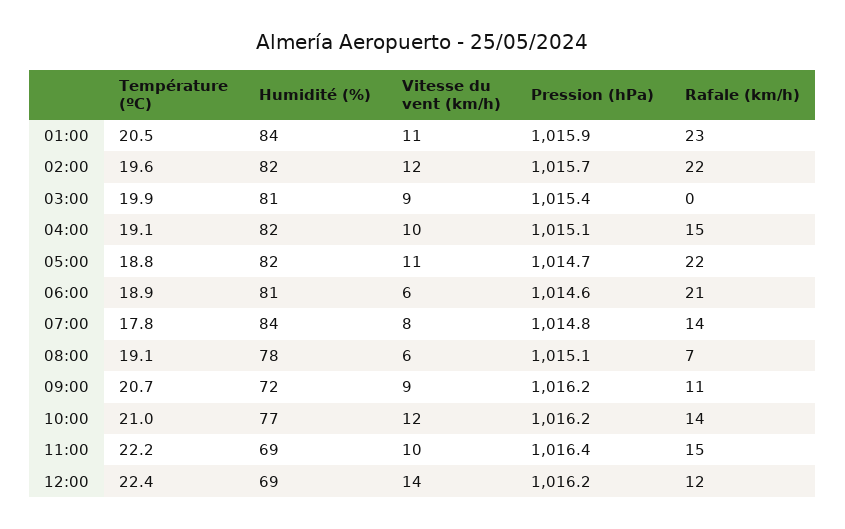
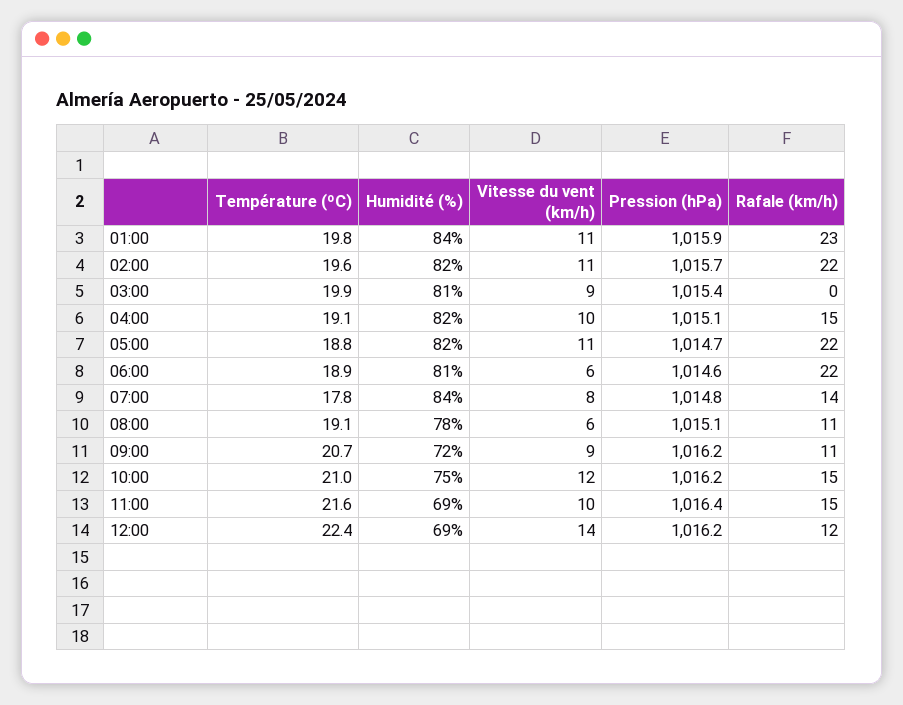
  {
    "Température (ºC)": {
-     "01:00": 20.5,
+     "01:00": 19.8,
      "02:00": 19.6,
      "03:00": 19.9,
      "04:00": 19.1,
      "05:00": 18.8,
      "06:00": 18.9,
      "07:00": 17.8,
      "08:00": 19.1,
      "09:00": 20.7,
      "10:00": 21,
-     "11:00": 22.2,
+     "11:00": 21.6,
      "12:00": 22.4
    },
    "Humidité (%)": {
      "01:00": 84,
      "02:00": 82,
      "03:00": 81,
      "04:00": 82,
      "05:00": 82,
      "06:00": 81,
      "07:00": 84,
      "08:00": 78,
      "09:00": 72,
-     "10:00": 77,
+     "10:00": 75,
      "11:00": 69,
      "12:00": 69
    },
    "Vitesse du vent (km/h)": {
      "01:00": 11,
-     "02:00": 12,
+     "02:00": 11,
      "03:00": 9,
      "04:00": 10,
      "05:00": 11,
      "06:00": 6,
      "07:00": 8,
      "08:00": 6,
      "09:00": 9,
      "10:00": 12,
      "11:00": 10,
      "12:00": 14
    },
    "Pression (hPa)": {
      "01:00": 1015.9,
      "02:00": 1015.7,
      "03:00": 1015.4,
      "04:00": 1015.1,
      "05:00": 1014.7,
      "06:00": 1014.6,
      "07:00": 1014.8,
      "08:00": 1015.1,
      "09:00": 1016.2,
      "10:00": 1016.2,
      "11:00": 1016.4,
      "12:00": 1016.2
    },
    "Rafale (km/h)": {
      "01:00": 23,
      "02:00": 22,
      "03:00": 0,
      "04:00": 15,
      "05:00": 22,
-     "06:00": 21,
+     "06:00": 22,
      "07:00": 14,
-     "08:00": 7,
+     "08:00": 11,
      "09:00": 11,
-     "10:00": 14,
+     "10:00": 15,
      "11:00": 15,
      "12:00": 12
    }
  }

